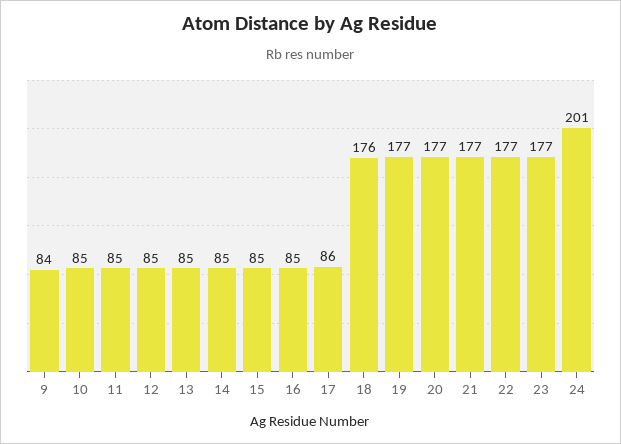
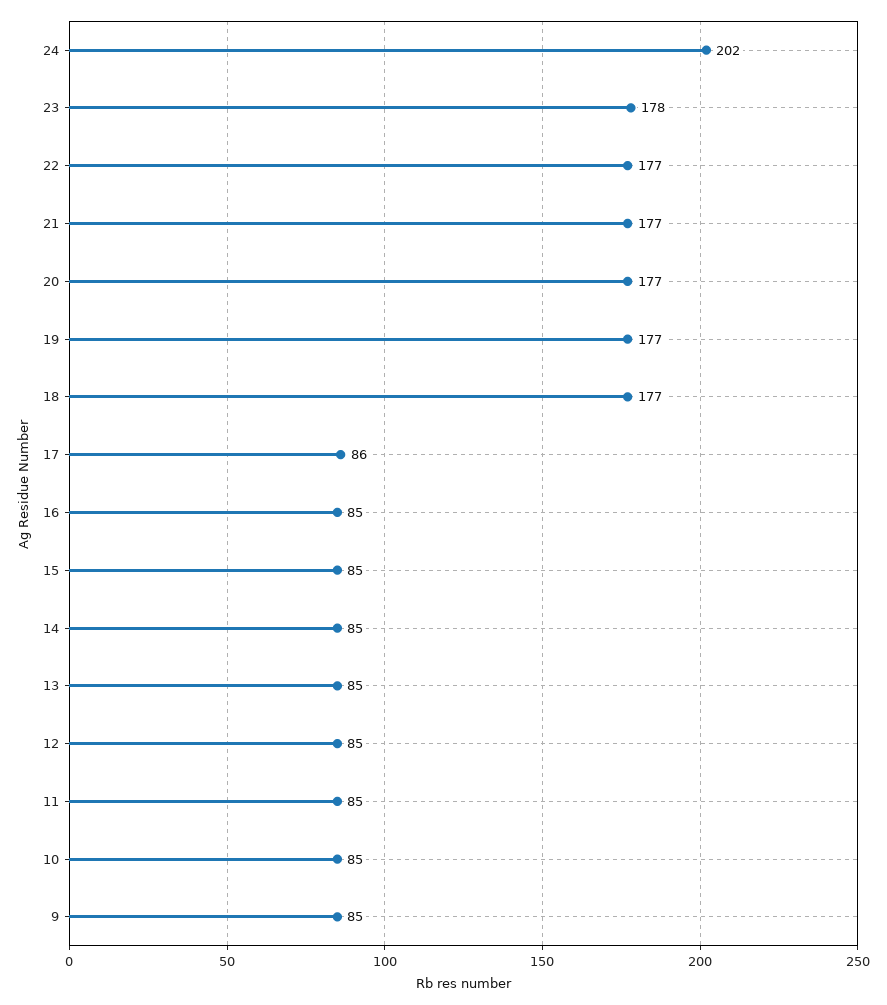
  {
-   "9": 84,
+   "9": 85,
    "10": 85,
    "11": 85,
    "12": 85,
    "13": 85,
    "14": 85,
    "15": 85,
    "16": 85,
    "17": 86,
-   "18": 176,
+   "18": 177,
    "19": 177,
    "20": 177,
    "21": 177,
    "22": 177,
-   "23": 177,
+   "23": 178,
-   "24": 201
+   "24": 202
  }

